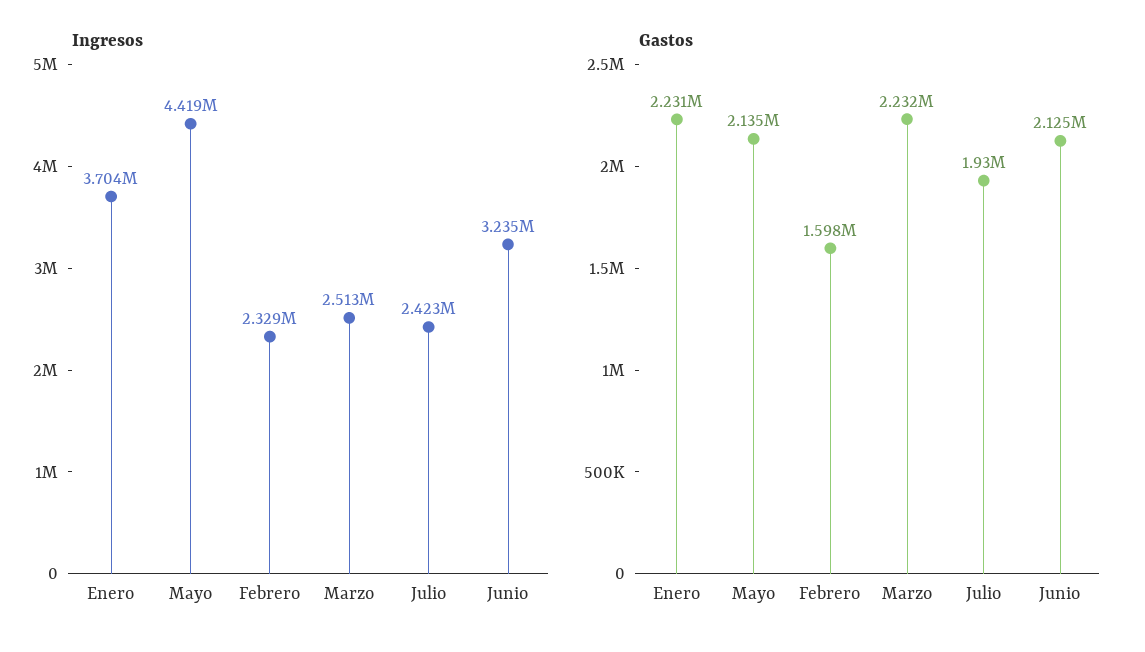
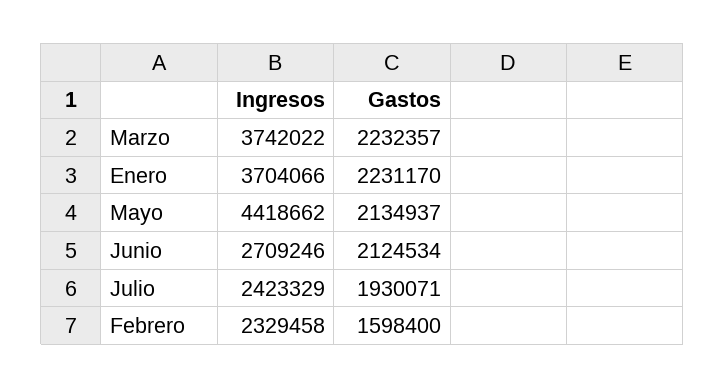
  {
    "Ingresos": {
      "Enero": 3704066,
      "Mayo": 4418662,
      "Febrero": 2329458,
-     "Marzo": 2513000,
+     "Marzo": 3742022,
      "Julio": 2423329,
-     "Junio": 3235000
+     "Junio": 2709246
    },
    "Gastos": {
      "Enero": 2231170,
      "Mayo": 2134937,
      "Febrero": 1598400,
      "Marzo": 2232357,
      "Julio": 1930071,
      "Junio": 2124534
    }
  }

